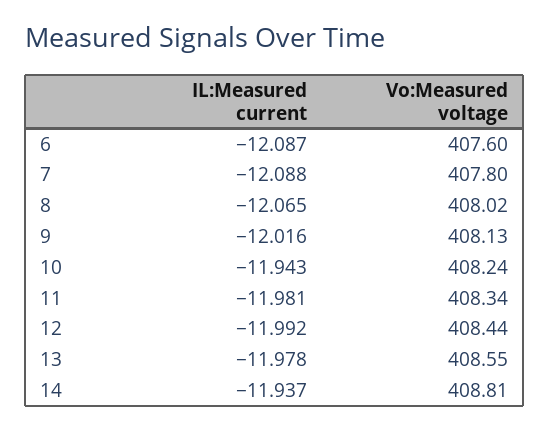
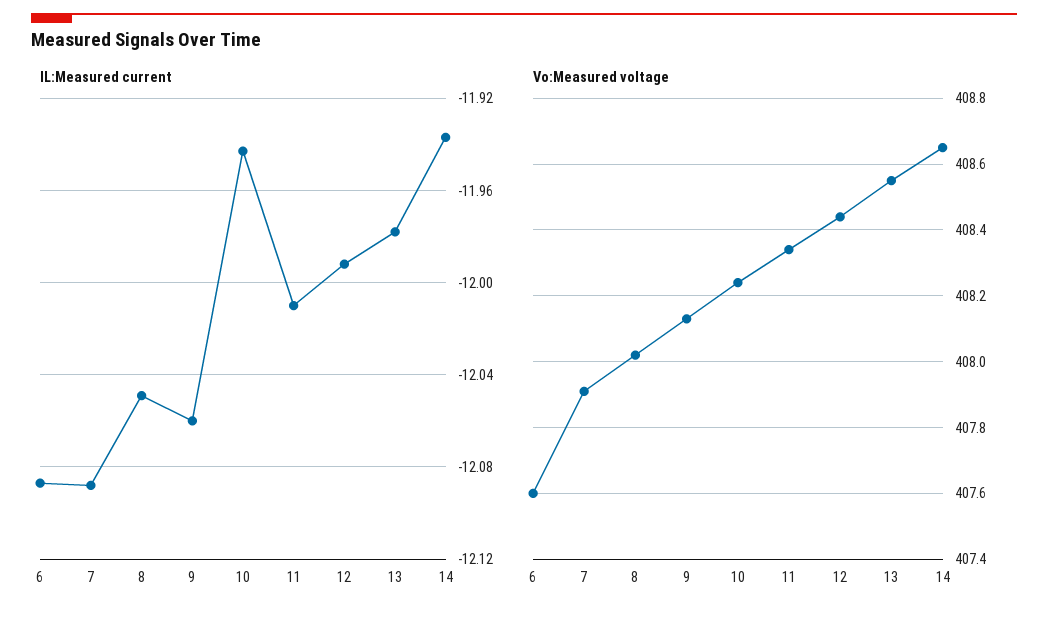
  {
    "IL:Measured current": {
      "6": -12.087,
      "7": -12.088,
-     "8": -12.065,
+     "8": -12.05,
-     "9": -12.016,
+     "9": -12.06,
      "10": -11.943,
-     "11": -11.981,
+     "11": -12.01,
      "12": -11.992,
      "13": -11.978,
      "14": -11.937
    },
    "Vo:Measured voltage": {
      "6": 407.6,
-     "7": 407.8,
+     "7": 407.9,
      "8": 408.02,
      "9": 408.13,
      "10": 408.24,
      "11": 408.34,
      "12": 408.44,
      "13": 408.55,
-     "14": 408.81
+     "14": 408.65
    }
  }

